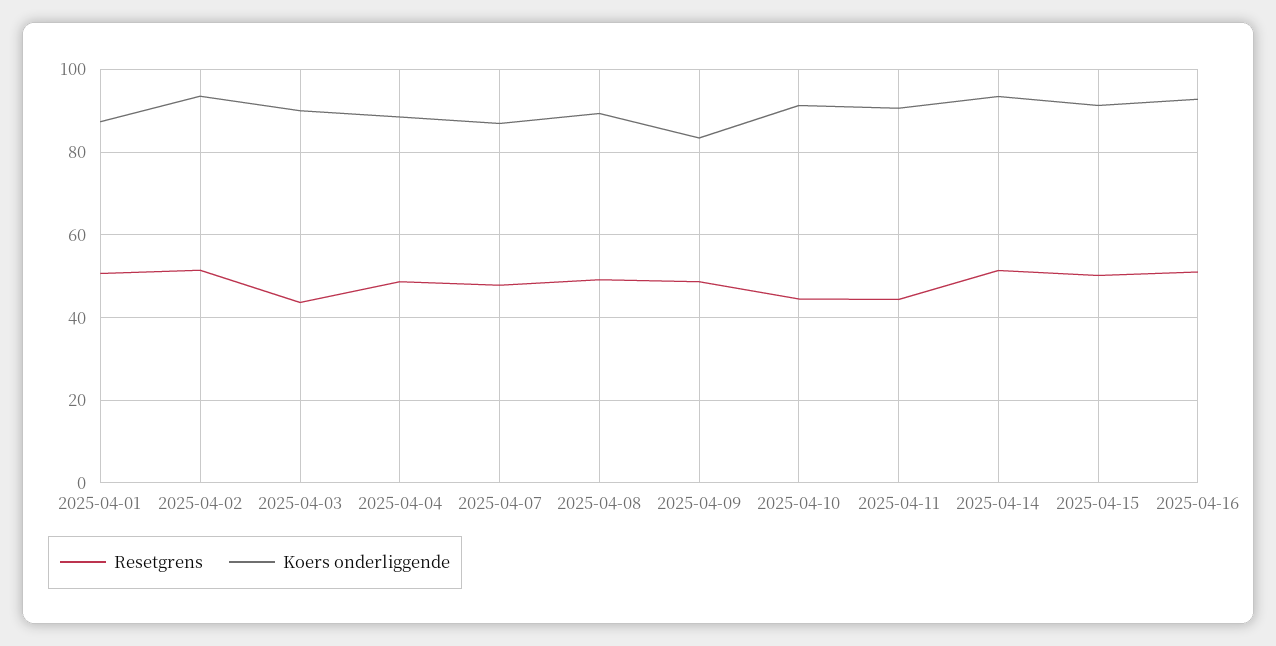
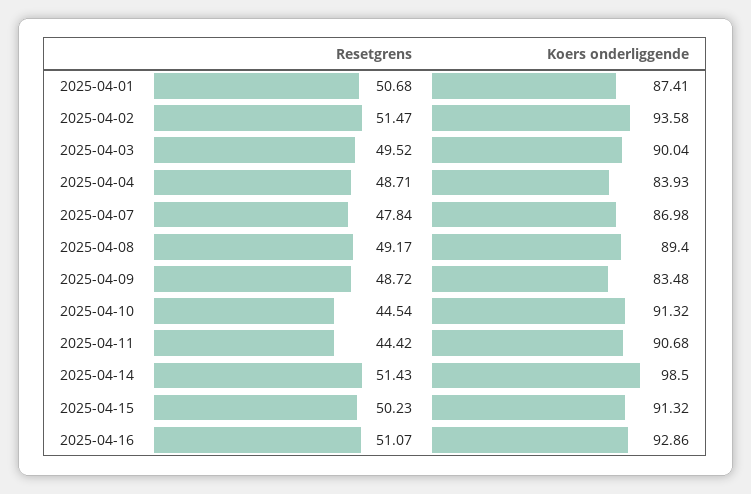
  {
    "Resetgrens": {
      "2025-04-01": 50.68,
      "2025-04-02": 51.47,
-     "2025-04-03": 44,
+     "2025-04-03": 49.52,
      "2025-04-04": 48.71,
      "2025-04-07": 47.84,
      "2025-04-08": 49.17,
      "2025-04-09": 48.72,
      "2025-04-10": 44.54,
      "2025-04-11": 44.42,
      "2025-04-14": 51.43,
      "2025-04-15": 50.23,
      "2025-04-16": 51.07
    },
    "Koers onderliggende": {
      "2025-04-01": 87.41,
      "2025-04-02": 93.58,
      "2025-04-03": 90.04,
-     "2025-04-04": 88,
+     "2025-04-04": 83.93,
      "2025-04-07": 86.98,
      "2025-04-08": 89.4,
      "2025-04-09": 83.48,
      "2025-04-10": 91.32,
      "2025-04-11": 90.68,
-     "2025-04-14": 94,
+     "2025-04-14": 98.5,
      "2025-04-15": 91.32,
      "2025-04-16": 92.86
    }
  }

